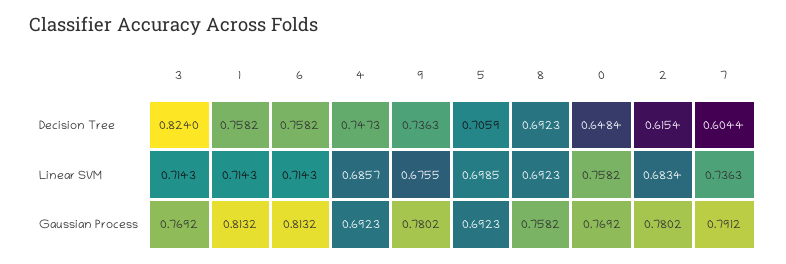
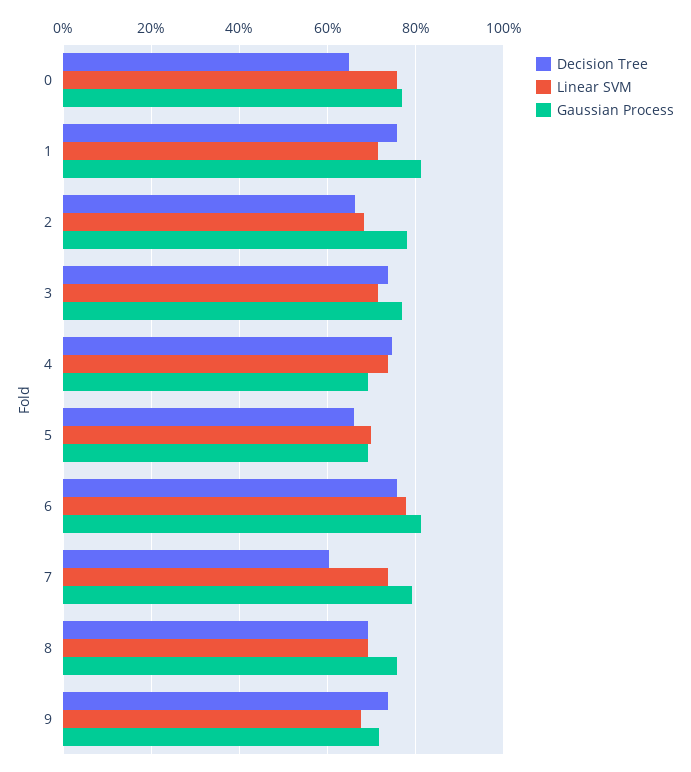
  {
    "Decision Tree": {
-     "3": 0.824,
+     "3": 0.74,
      "1": 0.7582,
      "6": 0.7582,
      "4": 0.7473,
      "9": 0.7363,
-     "5": 0.7059,
+     "5": 0.66,
      "8": 0.6923,
      "0": 0.6484,
-     "2": 0.6154,
+     "2": 0.66,
      "7": 0.6044
    },
    "Linear SVM": {
      "3": 0.7143,
      "1": 0.7143,
-     "6": 0.7143,
+     "6": 0.78,
-     "4": 0.6857,
+     "4": 0.74,
      "9": 0.6755,
      "5": 0.6985,
      "8": 0.6923,
      "0": 0.7582,
      "2": 0.6834,
      "7": 0.7363
    },
    "Gaussian Process": {
      "3": 0.7692,
      "1": 0.8132,
      "6": 0.8132,
      "4": 0.6923,
-     "9": 0.7802,
+     "9": 0.72,
      "5": 0.6923,
      "8": 0.7582,
      "0": 0.7692,
      "2": 0.7802,
      "7": 0.7912
    }
  }

